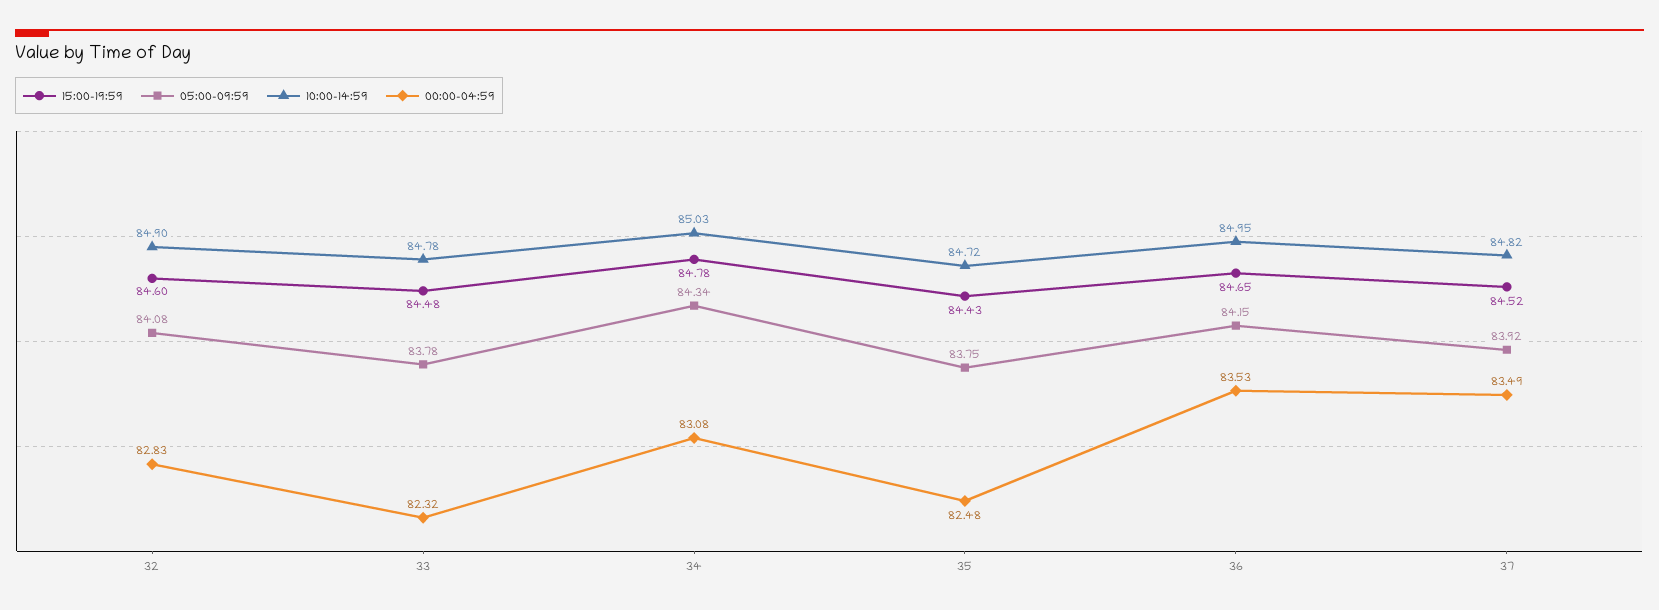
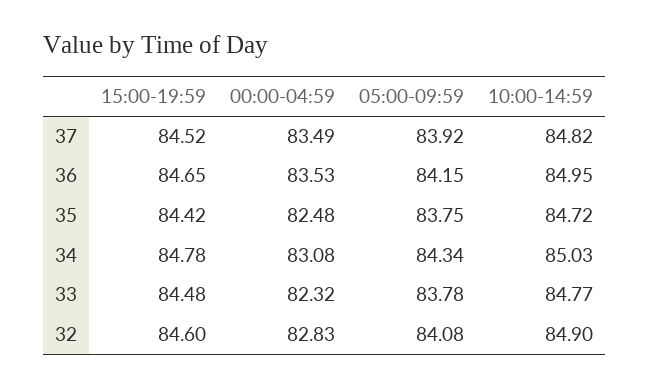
  {
    "15:00-19:59": {
      "32": 84.6,
      "33": 84.48,
      "34": 84.78,
-     "35": 84.43,
+     "35": 84.42,
      "36": 84.65,
      "37": 84.52
    },
    "05:00-09:59": {
      "32": 84.08,
      "33": 83.78,
      "34": 84.34,
      "35": 83.75,
      "36": 84.15,
      "37": 83.92
    },
    "10:00-14:59": {
      "32": 84.9,
-     "33": 84.78,
+     "33": 84.77,
      "34": 85.03,
      "35": 84.72,
      "36": 84.95,
      "37": 84.82
    },
    "00:00-04:59": {
      "32": 82.83,
      "33": 82.32,
      "34": 83.08,
      "35": 82.48,
      "36": 83.53,
      "37": 83.49
    }
  }

